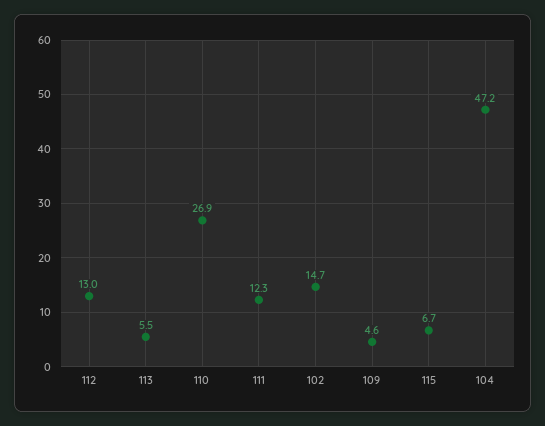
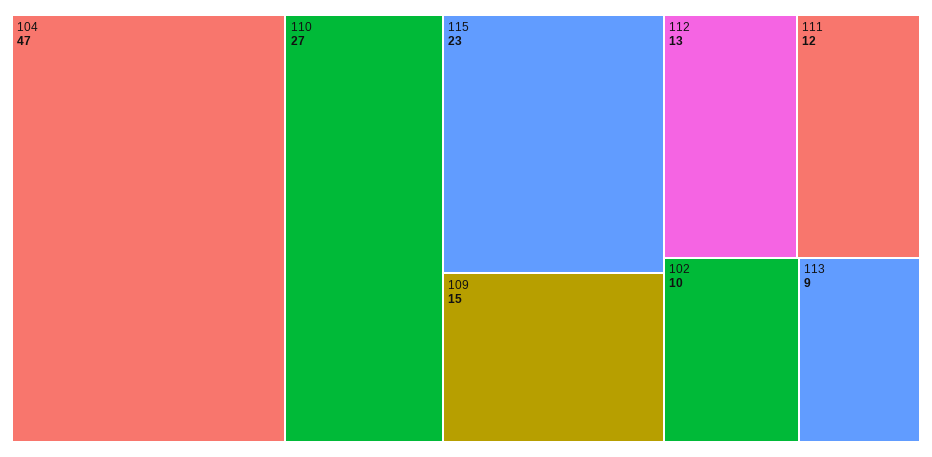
  {
    "112": 13,
-   "113": 5.5,
+   "113": 9,
    "110": 26.9,
    "111": 12.3,
-   "102": 14.7,
+   "102": 10,
-   "109": 4.6,
+   "109": 15,
-   "115": 6.7,
+   "115": 23,
    "104": 47.2
  }

